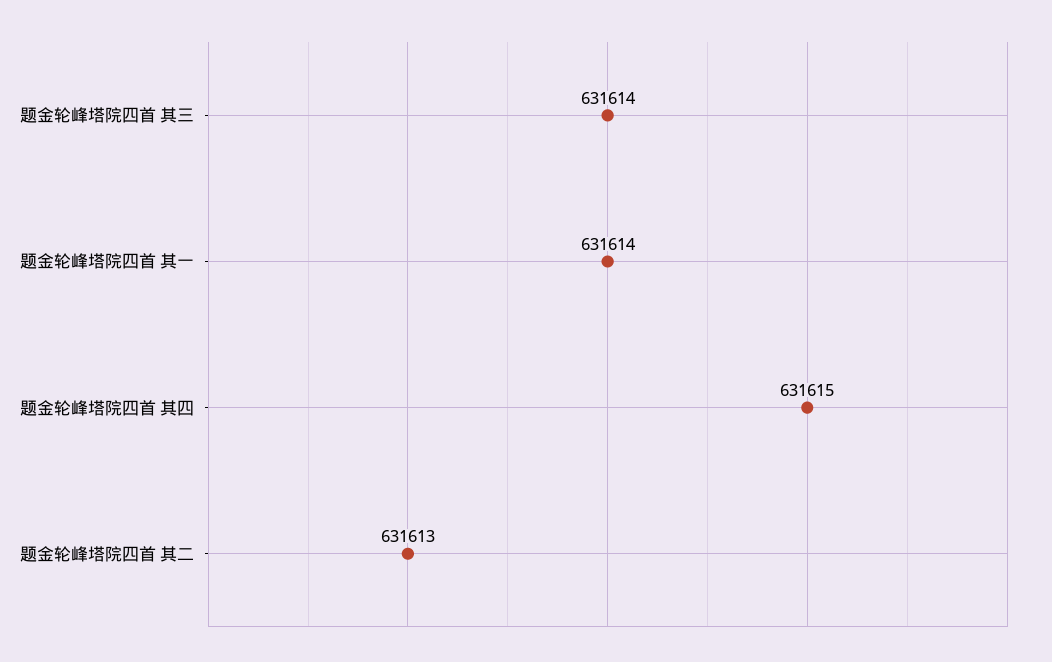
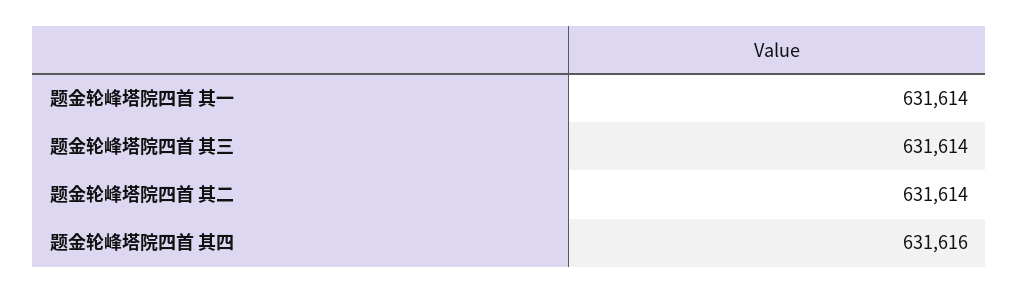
  {
    "题金轮峰塔院四首 其三": 631614,
    "题金轮峰塔院四首 其一": 631614,
-   "题金轮峰塔院四首 其四": 631615,
+   "题金轮峰塔院四首 其四": 631616,
-   "题金轮峰塔院四首 其二": 631613
+   "题金轮峰塔院四首 其二": 631614
  }

